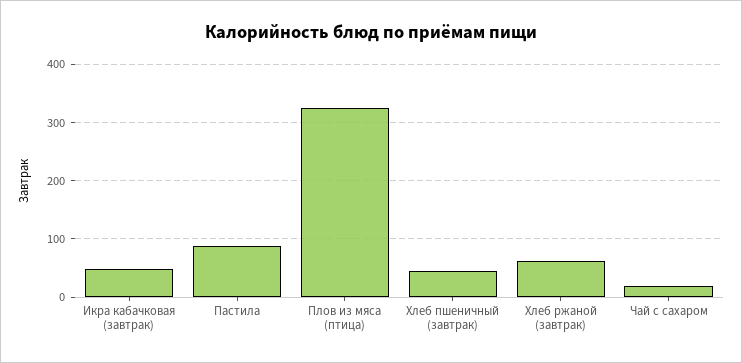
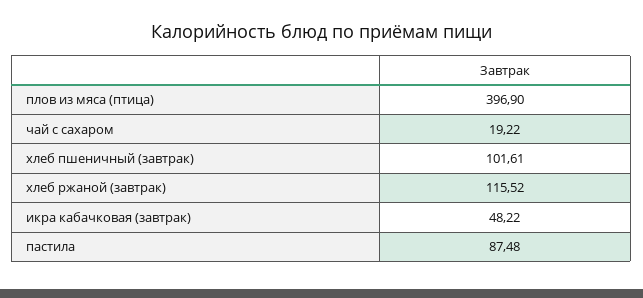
  {
    "Икра кабачковая (завтрак)": 48.22,
    "Пастила": 87.48,
-   "Плов из мяса (птица)": 320,
+   "Плов из мяса (птица)": 396.9,
-   "Хлеб пшеничный (завтрак)": 40,
+   "Хлеб пшеничный (завтрак)": 101.61,
-   "Хлеб ржаной (завтрак)": 60,
+   "Хлеб ржаной (завтрак)": 115.52,
    "Чай с сахаром": 19.22
  }

